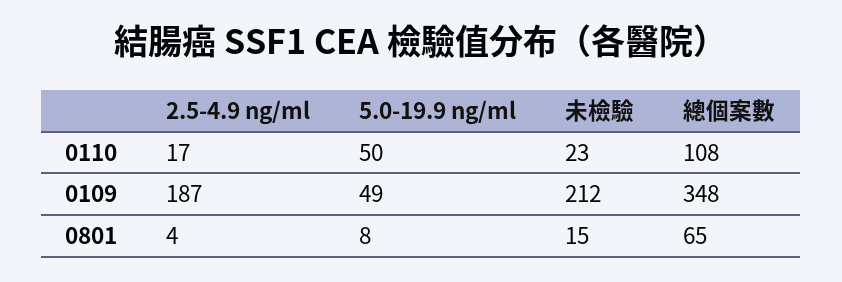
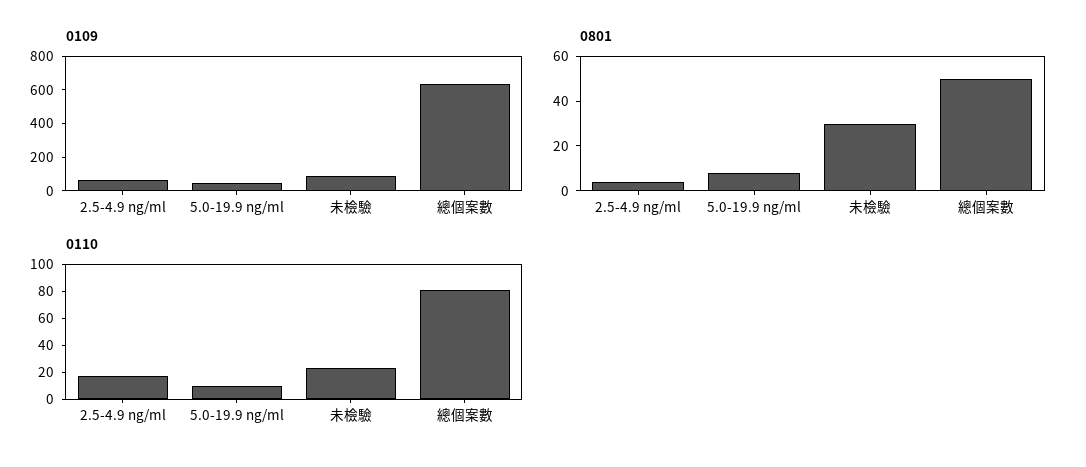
  {
    "0110": {
      "2.5-4.9 ng/ml": 17,
-     "5.0-19.9 ng/ml": 50,
+     "5.0-19.9 ng/ml": 10,
      "未檢驗": 23,
-     "總個案數": 108
+     "總個案數": 80
    },
    "0109": {
-     "2.5-4.9 ng/ml": 187,
+     "2.5-4.9 ng/ml": 50,
      "5.0-19.9 ng/ml": 49,
-     "未檢驗": 212,
+     "未檢驗": 100,
-     "總個案數": 348
+     "總個案數": 650
    },
    "0801": {
      "2.5-4.9 ng/ml": 4,
      "5.0-19.9 ng/ml": 8,
-     "未檢驗": 15,
+     "未檢驗": 30,
-     "總個案數": 65
+     "總個案數": 50
    }
  }

